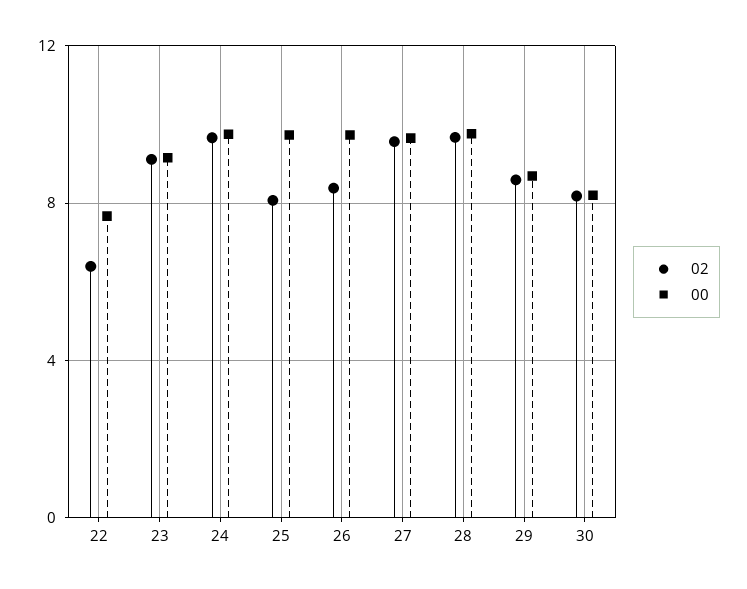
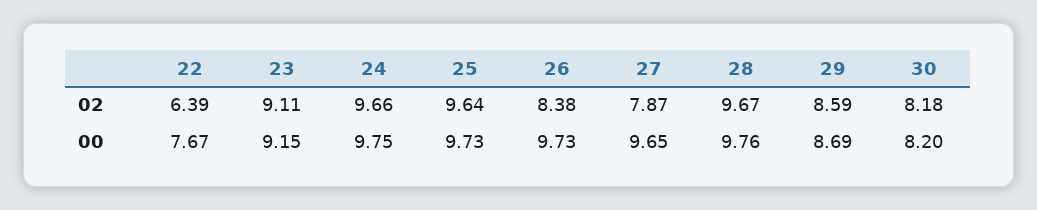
  {
    "02": {
      "22": 6.39,
      "23": 9.11,
      "24": 9.66,
-     "25": 8,
+     "25": 9.64,
      "26": 8.38,
-     "27": 9.5,
+     "27": 7.87,
      "28": 9.67,
      "29": 8.59,
      "30": 8.18
    },
    "00": {
      "22": 7.67,
      "23": 9.15,
      "24": 9.75,
      "25": 9.73,
      "26": 9.73,
      "27": 9.65,
      "28": 9.76,
      "29": 8.69,
      "30": 8.2
    }
  }

